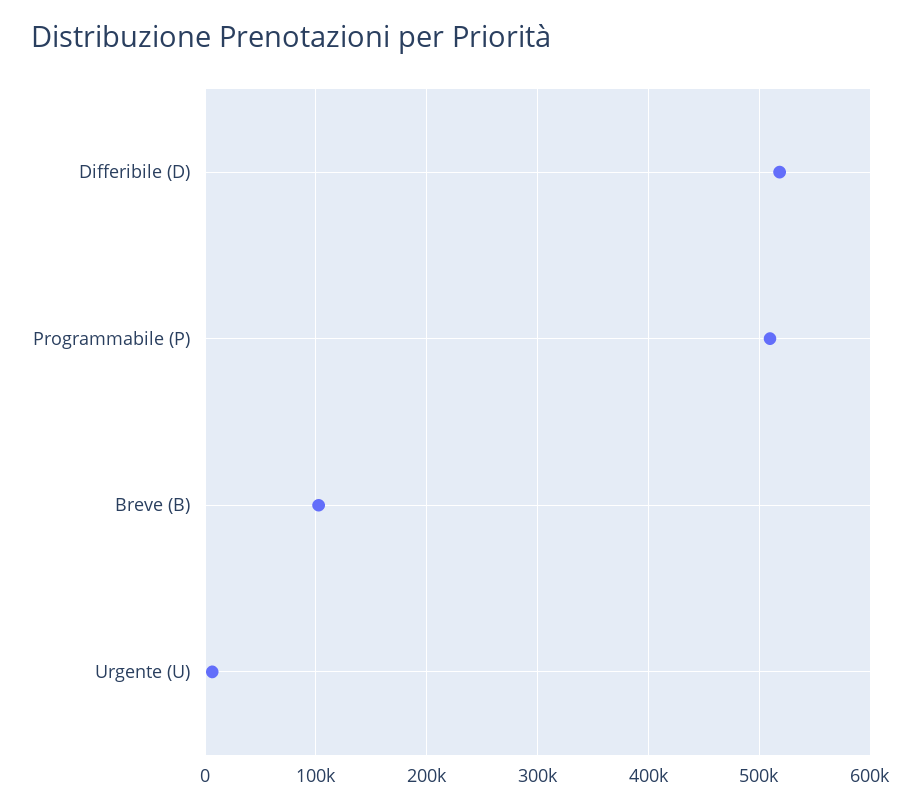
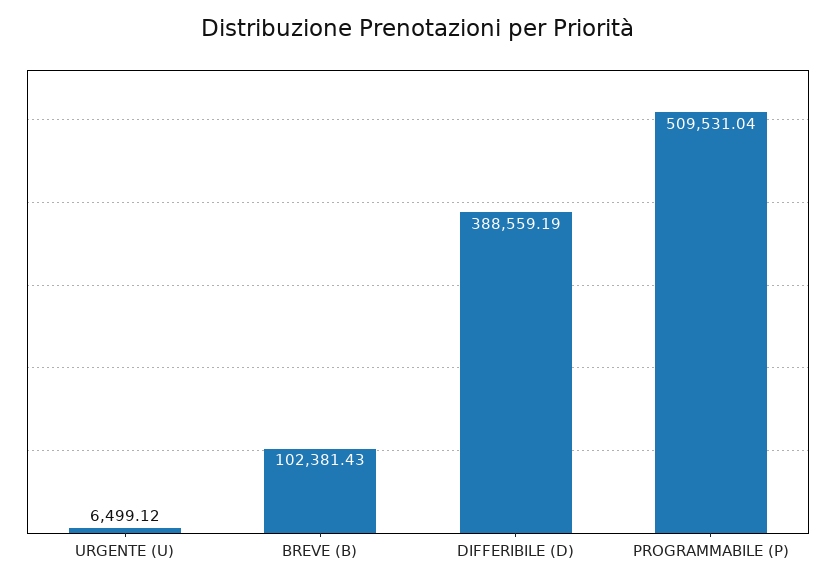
  {
-   "Differibile (D)": 520000,
+   "Differibile (D)": 388559.19,
    "Programmabile (P)": 509531.04,
    "Breve (B)": 102381.43,
    "Urgente (U)": 6499.12
  }

